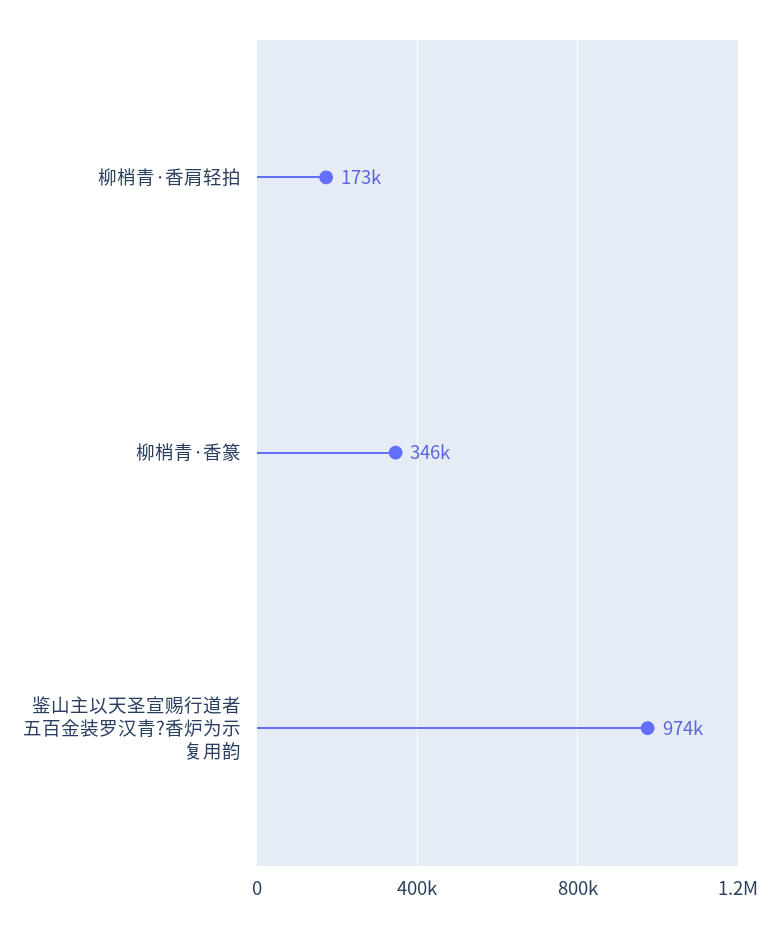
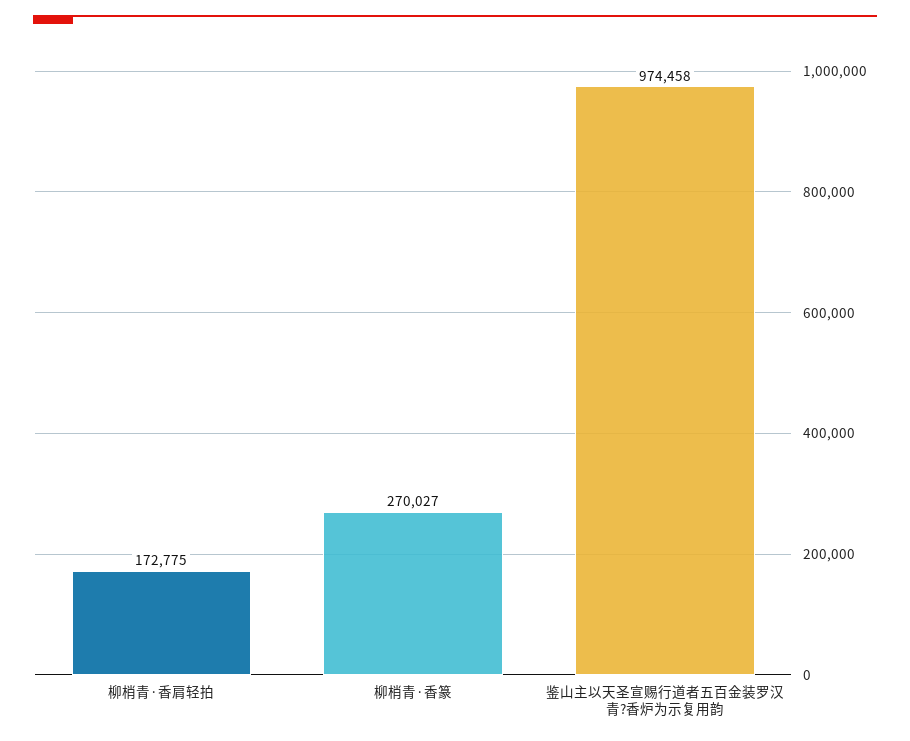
  {
    "柳梢青·香肩轻拍": 172775,
-   "柳梢青·香篆": 346000,
+   "柳梢青·香篆": 270027,
    "鉴山主以天圣宣赐行道者五百金装罗汉青?香炉为示复用韵": 974458
  }

